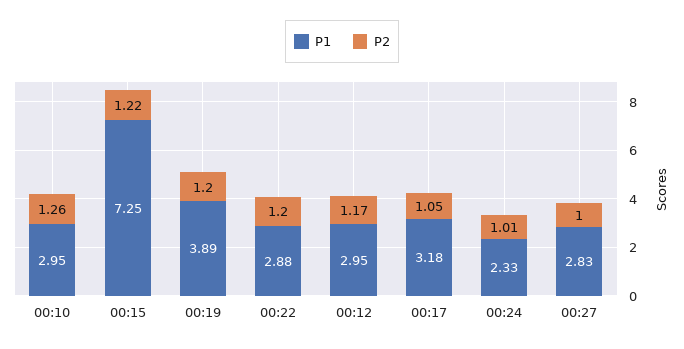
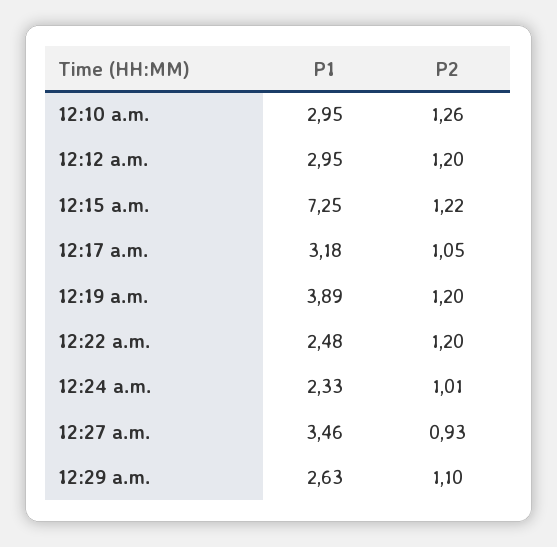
  {
    "P1": {
      "00:10": 2.95,
      "00:15": 7.25,
      "00:19": 3.89,
-     "00:22": 2.88,
+     "00:22": 2.48,
      "00:12": 2.95,
      "00:17": 3.18,
      "00:24": 2.33,
-     "00:27": 2.83
+     "00:27": 3.46,
+     "12:29 a.m.": 2.63
    },
    "P2": {
      "00:10": 1.26,
      "00:15": 1.22,
      "00:19": 1.2,
      "00:22": 1.2,
-     "00:12": 1.17,
+     "00:12": 1.2,
      "00:17": 1.05,
      "00:24": 1.01,
-     "00:27": 1
+     "00:27": 0.93,
+     "12:29 a.m.": 1.1
    }
  }

